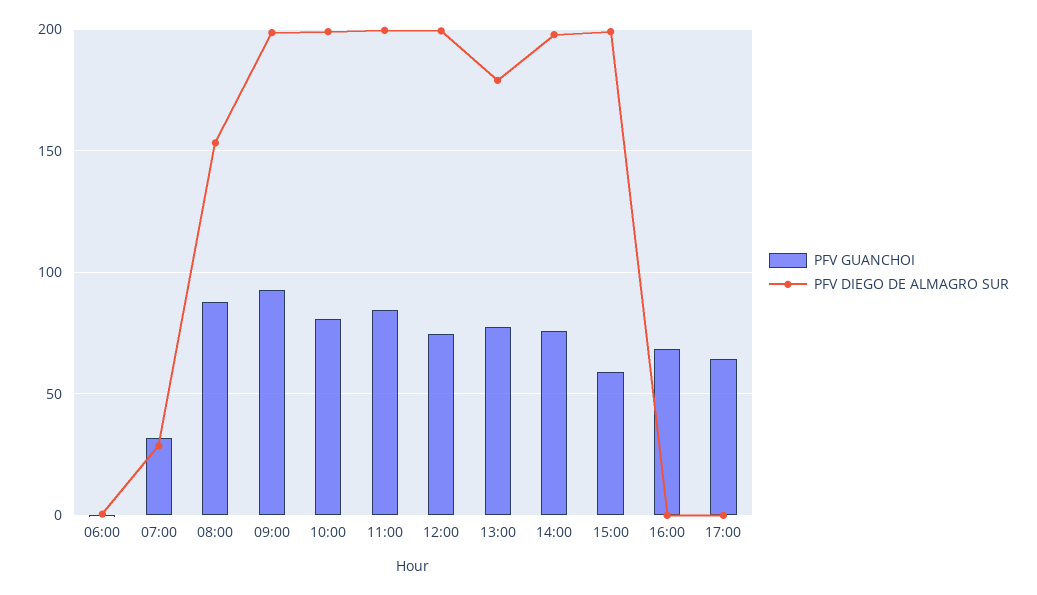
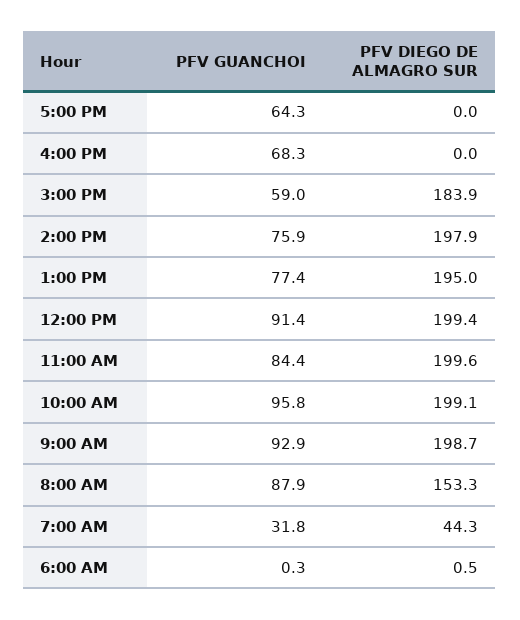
  {
    "PFV GUANCHOI": {
      "06:00": 0.3,
      "07:00": 31.8,
      "08:00": 87.9,
      "09:00": 92.9,
-     "10:00": 80,
+     "10:00": 95.8,
      "11:00": 84.4,
-     "12:00": 75,
+     "12:00": 91.4,
      "13:00": 77.4,
      "14:00": 75.9,
      "15:00": 59,
      "16:00": 68.3,
      "17:00": 64.3
    },
    "PFV DIEGO DE ALMAGRO SUR": {
      "06:00": 0.5,
-     "07:00": 30,
+     "07:00": 44.3,
      "08:00": 153.3,
      "09:00": 198.7,
      "10:00": 199.1,
      "11:00": 199.6,
      "12:00": 199.4,
-     "13:00": 180,
+     "13:00": 195,
      "14:00": 197.9,
-     "15:00": 200,
+     "15:00": 183.9,
      "16:00": 0,
      "17:00": 0
    }
  }

